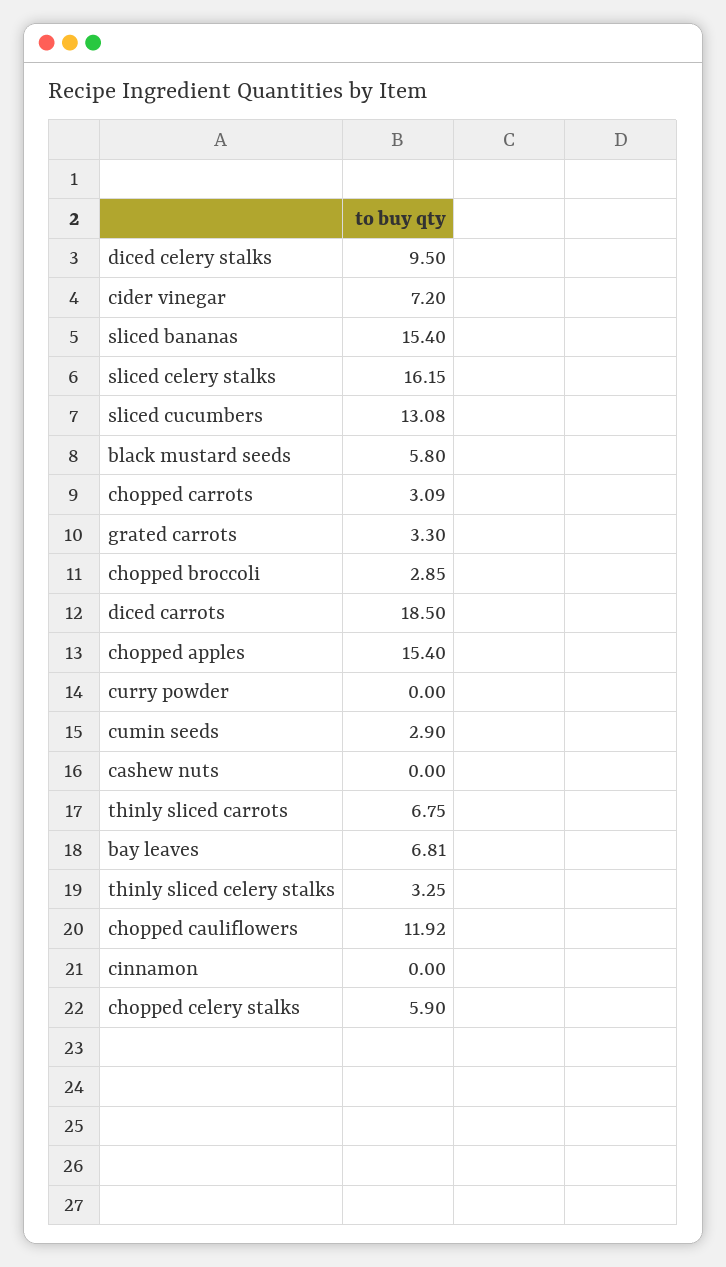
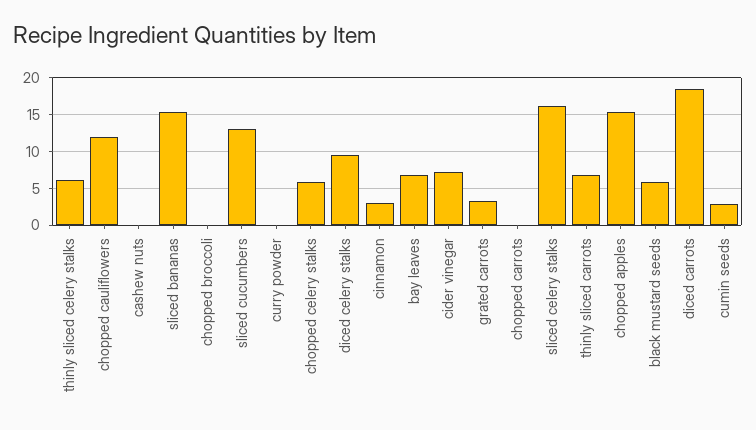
  {
    "diced celery stalks": 9.5,
    "cider vinegar": 7.2,
    "sliced bananas": 15.4,
    "sliced celery stalks": 16.15,
    "sliced cucumbers": 13.08,
    "black mustard seeds": 5.8,
-   "chopped carrots": 3.09,
+   "chopped carrots": 0,
    "grated carrots": 3.3,
-   "chopped broccoli": 2.85,
+   "chopped broccoli": 0,
    "diced carrots": 18.5,
    "chopped apples": 15.4,
    "curry powder": 0,
    "cumin seeds": 2.9,
    "cashew nuts": 0,
    "thinly sliced carrots": 6.75,
    "bay leaves": 6.81,
-   "thinly sliced celery stalks": 3.25,
+   "thinly sliced celery stalks": 6,
    "chopped cauliflowers": 11.92,
-   "cinnamon": 0,
+   "cinnamon": 3,
    "chopped celery stalks": 5.9
  }

